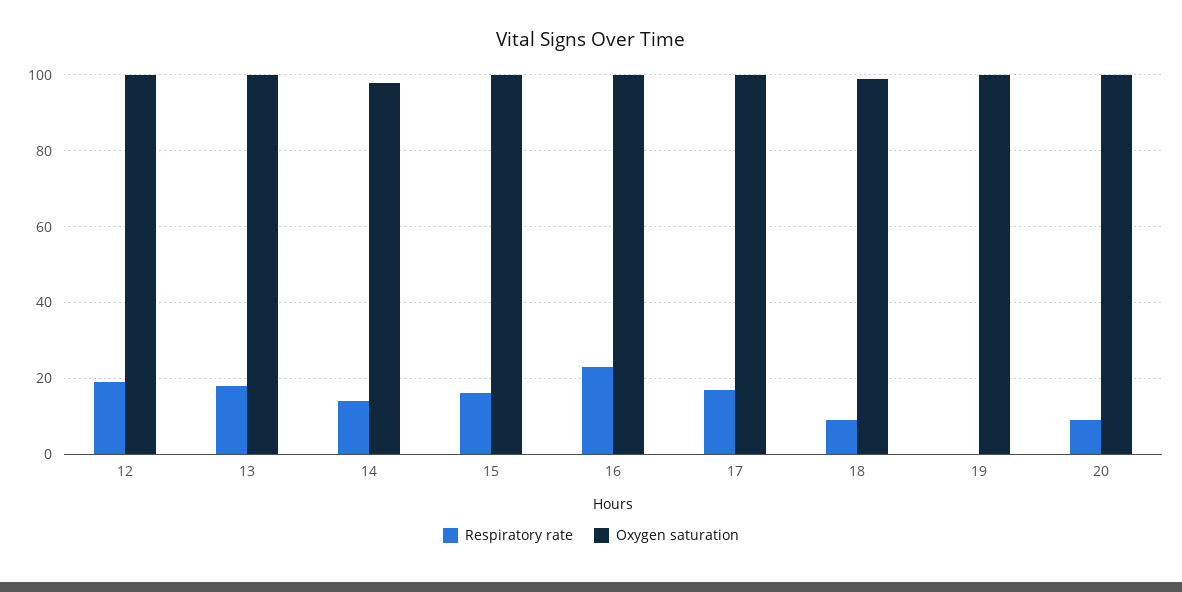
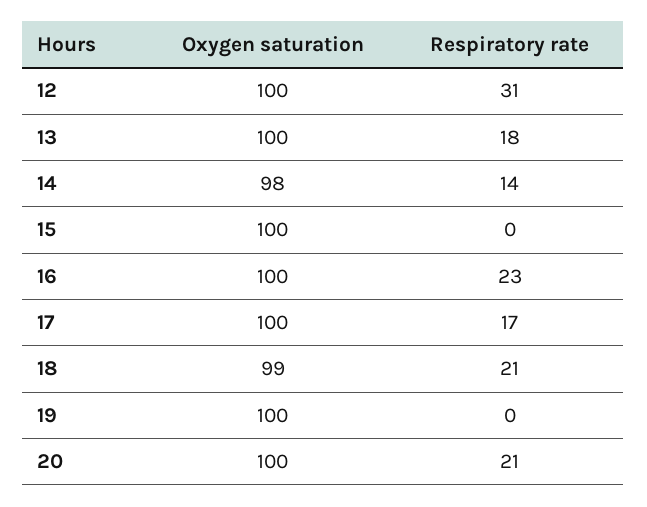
  {
    "Respiratory rate": {
-     "12": 20,
+     "12": 31,
      "13": 18,
      "14": 14,
-     "15": 15,
+     "15": 0,
      "16": 23,
      "17": 17,
-     "18": 10,
+     "18": 21,
      "19": 0,
-     "20": 10
+     "20": 21
    },
    "Oxygen saturation": {
      "12": 100,
      "13": 100,
      "14": 98,
      "15": 100,
      "16": 100,
      "17": 100,
      "18": 99,
      "19": 100,
      "20": 100
    }
  }

